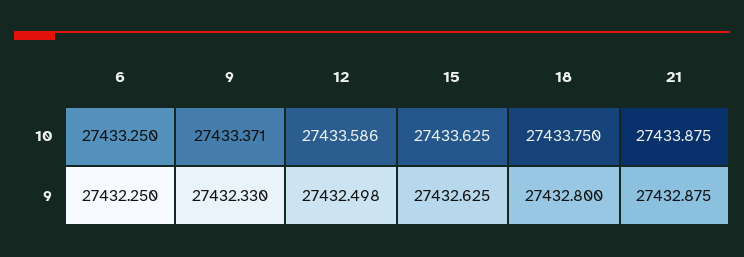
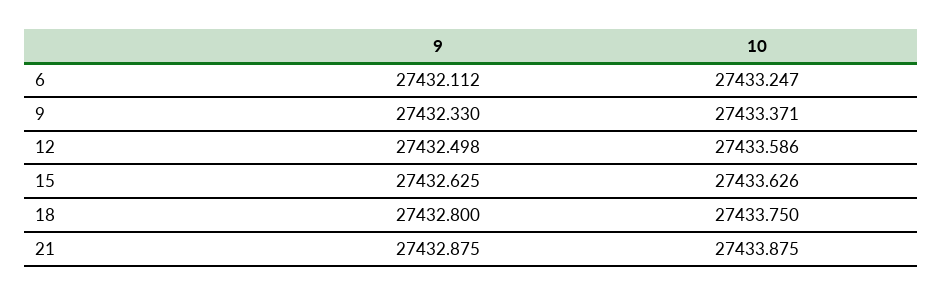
  {
    "6": {
-     "10": 27433.25,
+     "10": 27433.247,
-     "9": 27432.25
+     "9": 27432.112
    },
    "9": {
      "10": 27433.371,
      "9": 27432.33
    },
    "12": {
      "10": 27433.586,
      "9": 27432.498
    },
    "15": {
-     "10": 27433.625,
+     "10": 27433.626,
      "9": 27432.625
    },
    "18": {
      "10": 27433.75,
      "9": 27432.8
    },
    "21": {
      "10": 27433.875,
      "9": 27432.875
    }
  }

